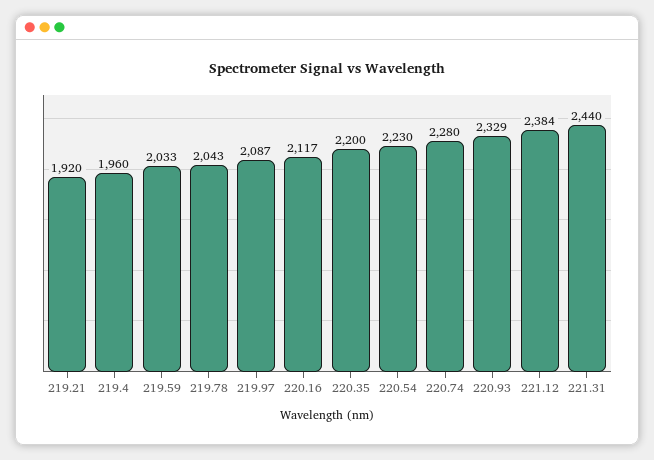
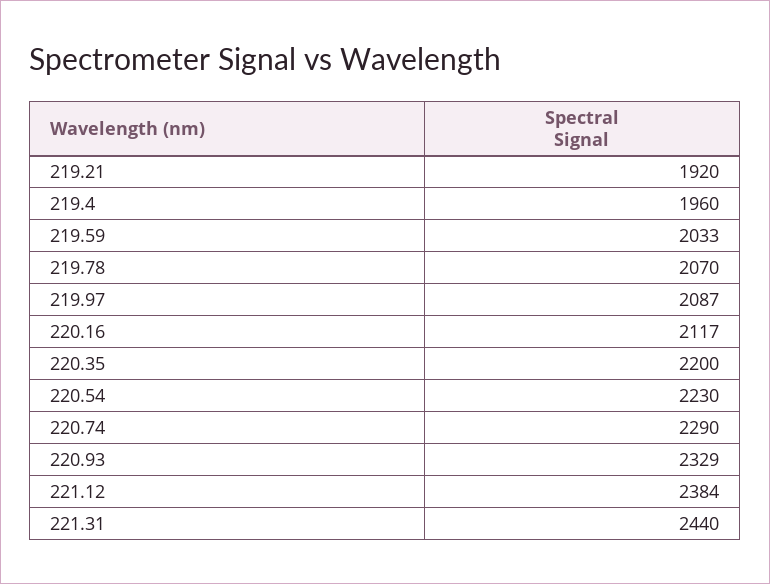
  {
    "219.21": 1920,
    "219.4": 1960,
    "219.59": 2033,
-   "219.78": 2043,
+   "219.78": 2070,
    "219.97": 2087,
    "220.16": 2117,
    "220.35": 2200,
    "220.54": 2230,
-   "220.74": 2280,
+   "220.74": 2290,
    "220.93": 2329,
    "221.12": 2384,
    "221.31": 2440
  }

